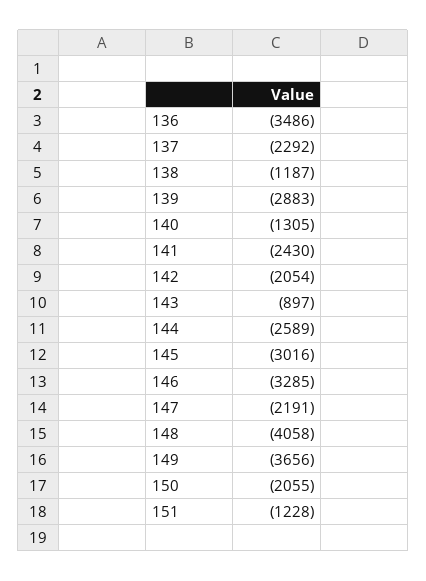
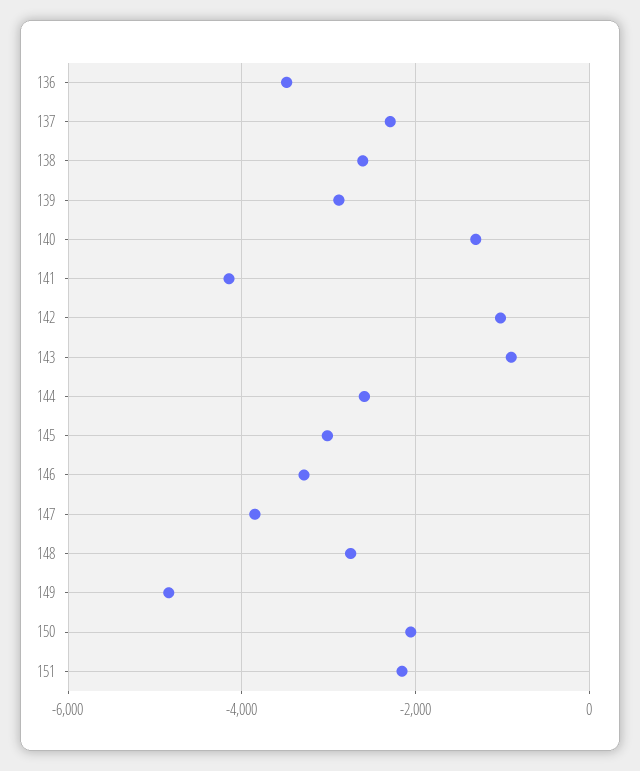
  {
    "136": -3486,
    "137": -2292,
-   "138": -1187,
+   "138": -2600,
    "139": -2883,
    "140": -1305,
-   "141": -2430,
+   "141": -4200,
-   "142": -2054,
+   "142": -1000,
    "143": -897,
    "144": -2589,
    "145": -3016,
    "146": -3285,
-   "147": -2191,
+   "147": -3800,
-   "148": -4058,
+   "148": -2800,
-   "149": -3656,
+   "149": -4800,
    "150": -2055,
-   "151": -1228
+   "151": -2200
  }

